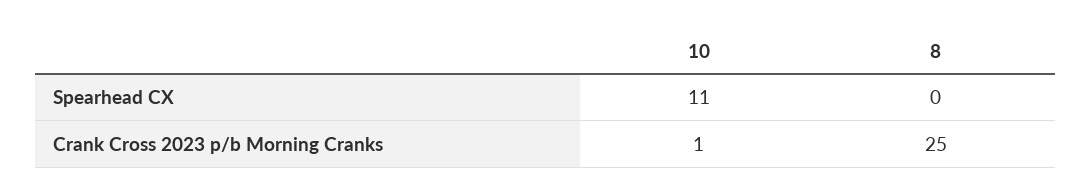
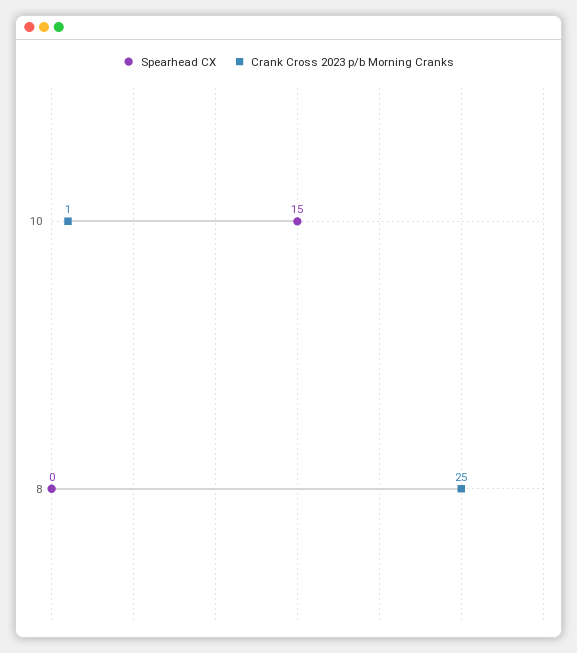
  {
    "Spearhead CX": {
-     "10": 11,
+     "10": 15,
      "8": 0
    },
    "Crank Cross 2023 p/b Morning Cranks": {
      "10": 1,
      "8": 25
    }
  }

